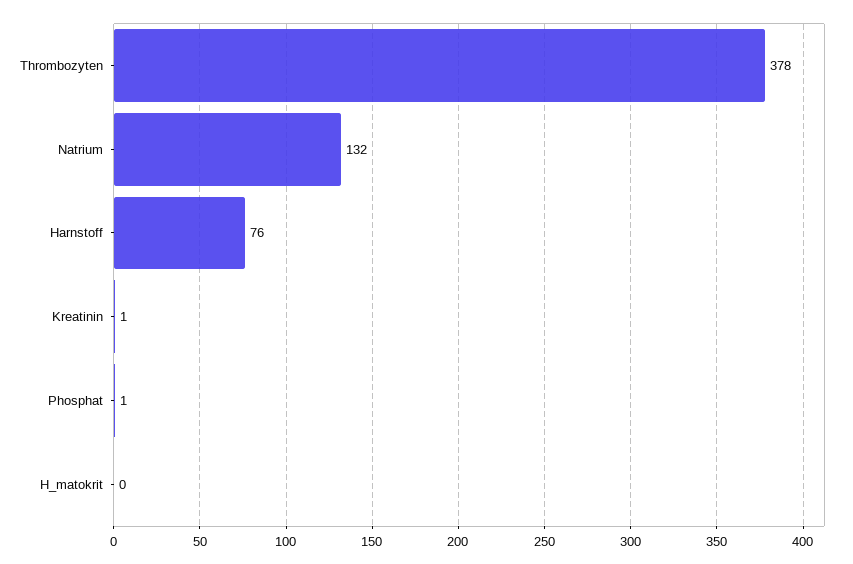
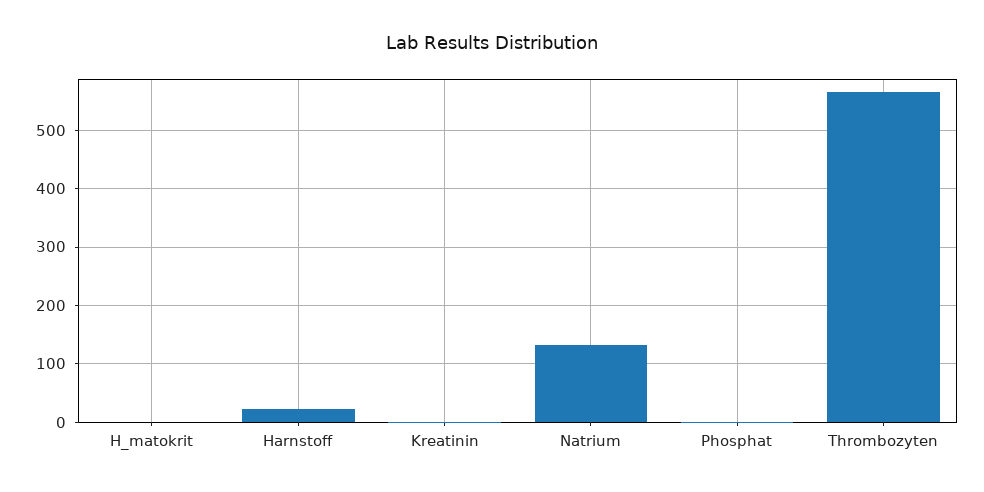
  {
-   "Thrombozyten": 378,
+   "Thrombozyten": 560,
    "Natrium": 132,
-   "Harnstoff": 76,
+   "Harnstoff": 20,
    "Kreatinin": 1,
    "Phosphat": 1,
    "H_matokrit": 0
  }

